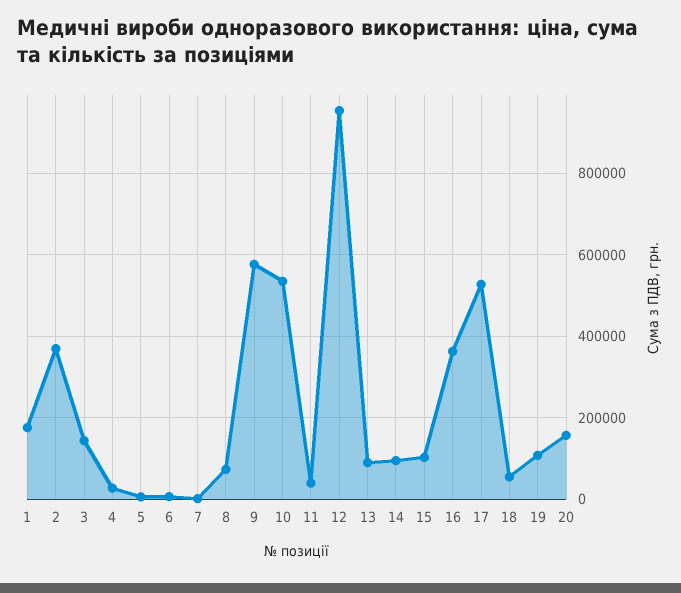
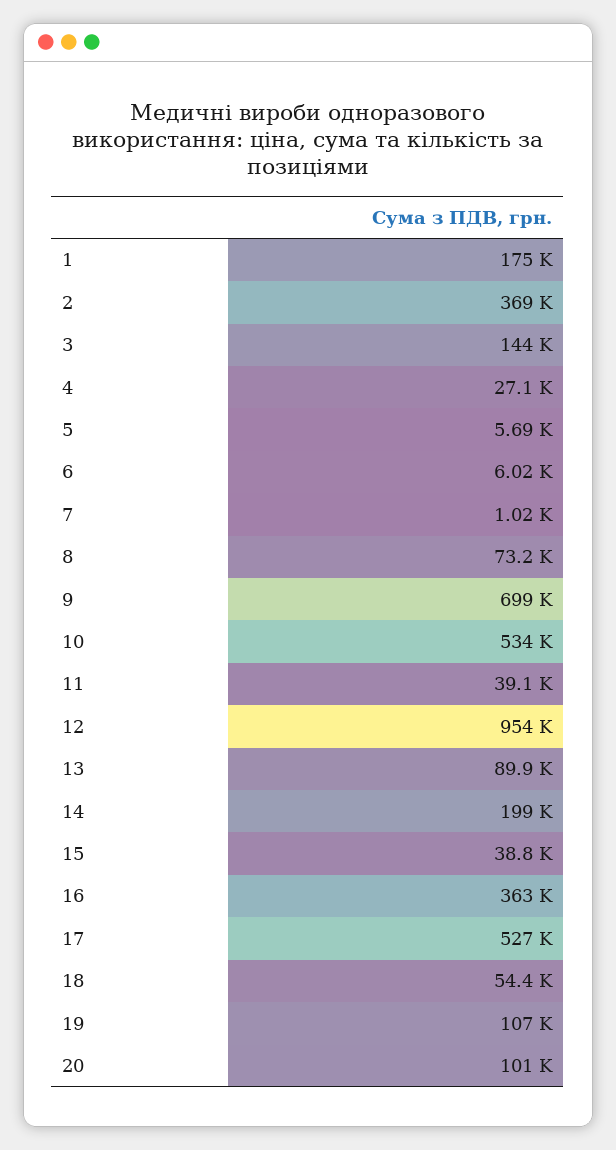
  {
    "1": 175000,
    "2": 369000,
    "3": 144000,
    "4": 27100,
    "5": 5690,
    "6": 6020,
    "7": 1020,
    "8": 73200,
-   "9": 580000,
+   "9": 699000,
    "10": 534000,
    "11": 39100,
    "12": 954000,
    "13": 89900,
-   "14": 100000,
+   "14": 199000,
-   "15": 100000,
+   "15": 38800,
    "16": 363000,
    "17": 527000,
    "18": 54400,
    "19": 107000,
-   "20": 160000
+   "20": 101000
  }

